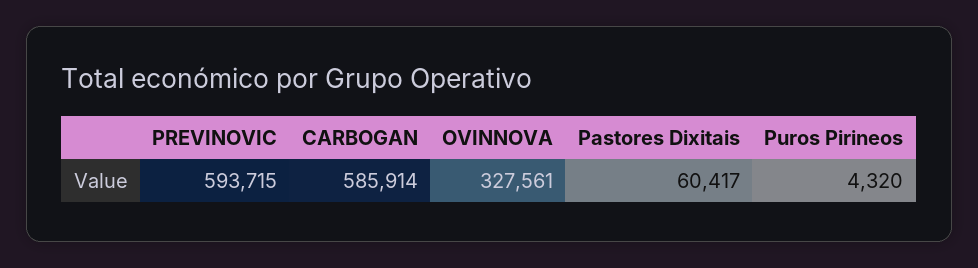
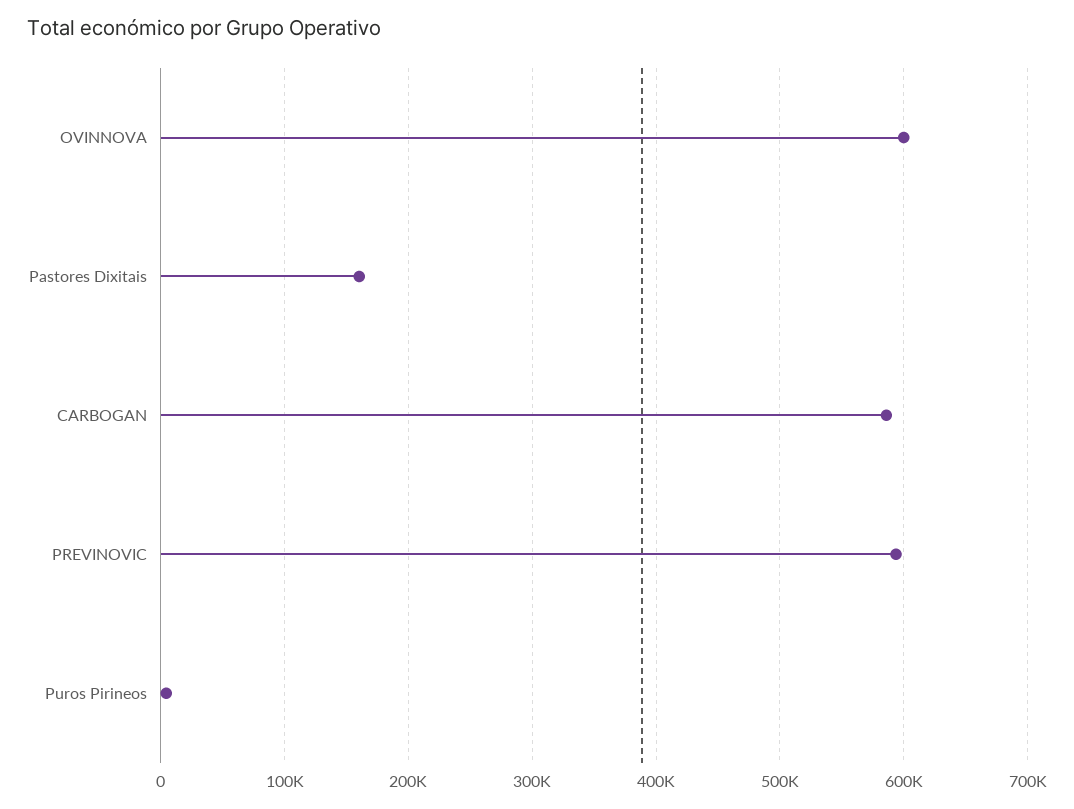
  {
    "PREVINOVIC": 593715,
    "CARBOGAN": 585914,
-   "OVINNOVA": 327561,
+   "OVINNOVA": 600000,
-   "Pastores Dixitais": 60417,
+   "Pastores Dixitais": 160000,
    "Puros Pirineos": 4320
  }

